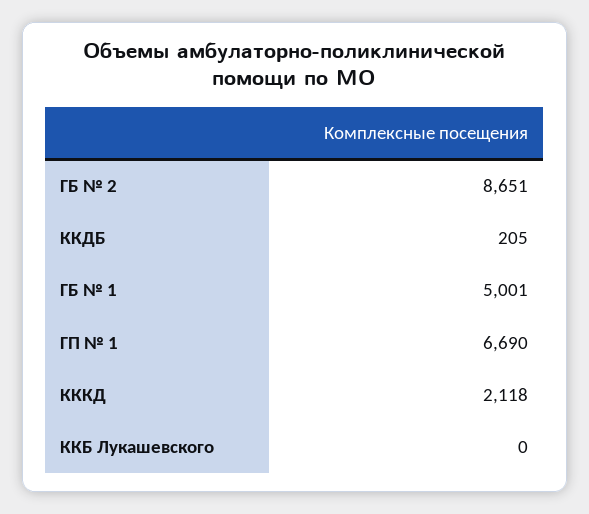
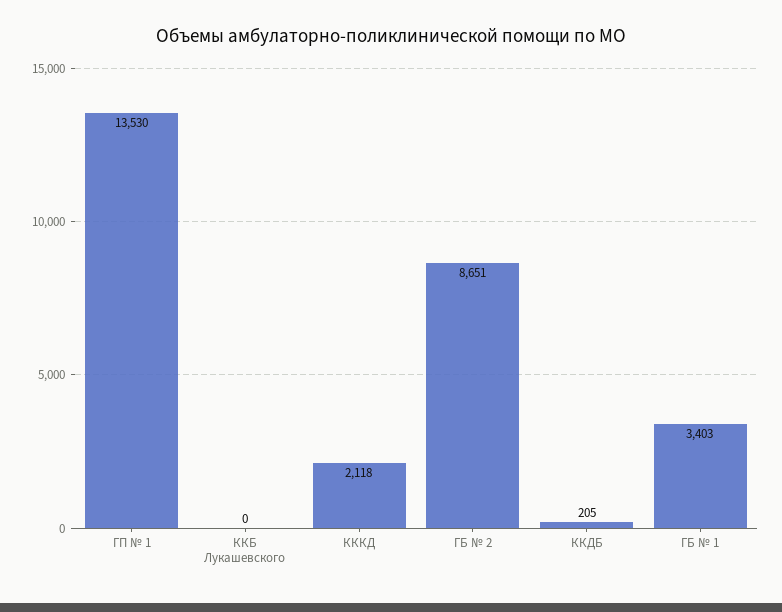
  {
    "ГБ № 2": 8651,
    "ККДБ": 205,
-   "ГБ № 1": 5001,
+   "ГБ № 1": 3403,
-   "ГП № 1": 6690,
+   "ГП № 1": 13530,
    "КККД": 2118,
    "ККБ Лукашевского": 0
  }

